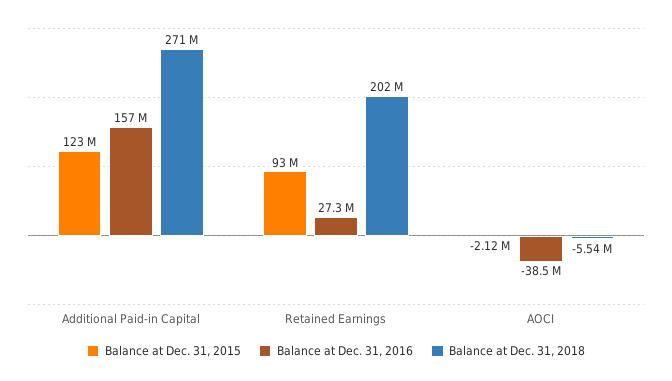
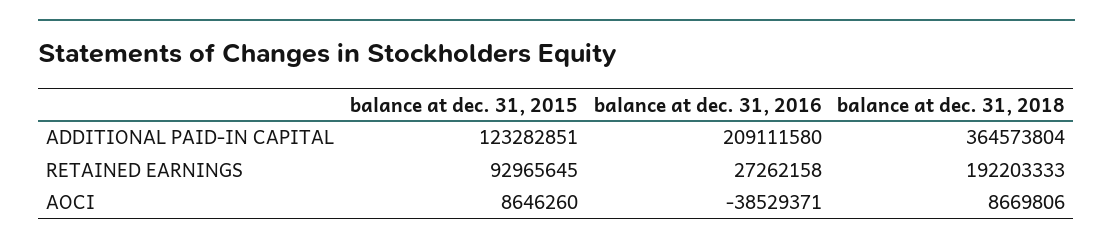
  {
    "Balance at Dec. 31, 2015": {
      "Additional Paid-in Capital": 123282851,
      "Retained Earnings": 92965645,
-     "AOCI": -2120000
+     "AOCI": 8646260
    },
    "Balance at Dec. 31, 2016": {
-     "Additional Paid-in Capital": 157000000,
+     "Additional Paid-in Capital": 209111580,
      "Retained Earnings": 27262158,
      "AOCI": -38529371
    },
    "Balance at Dec. 31, 2018": {
-     "Additional Paid-in Capital": 271000000,
+     "Additional Paid-in Capital": 364573804,
-     "Retained Earnings": 202000000,
+     "Retained Earnings": 192203333,
-     "AOCI": -5540000
+     "AOCI": 8669806
    }
  }

